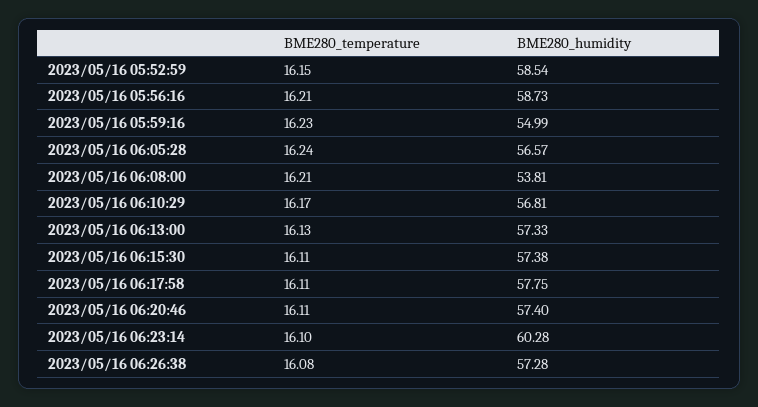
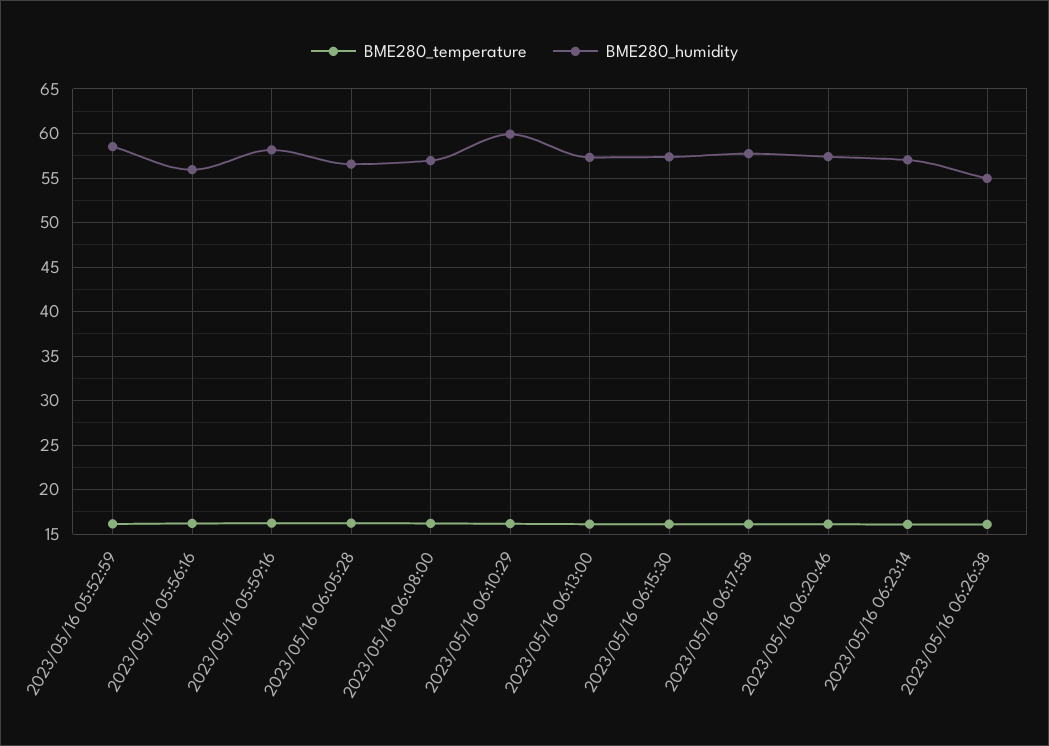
  {
    "BME280_temperature": {
      "2023/05/16 05:52:59": 16.15,
      "2023/05/16 05:56:16": 16.21,
      "2023/05/16 05:59:16": 16.23,
      "2023/05/16 06:05:28": 16.24,
      "2023/05/16 06:08:00": 16.21,
      "2023/05/16 06:10:29": 16.17,
      "2023/05/16 06:13:00": 16.13,
      "2023/05/16 06:15:30": 16.11,
      "2023/05/16 06:17:58": 16.11,
      "2023/05/16 06:20:46": 16.11,
      "2023/05/16 06:23:14": 16.1,
      "2023/05/16 06:26:38": 16.08
    },
    "BME280_humidity": {
      "2023/05/16 05:52:59": 58.54,
-     "2023/05/16 05:56:16": 58.73,
+     "2023/05/16 05:56:16": 56,
-     "2023/05/16 05:59:16": 54.99,
+     "2023/05/16 05:59:16": 58,
      "2023/05/16 06:05:28": 56.57,
-     "2023/05/16 06:08:00": 53.81,
+     "2023/05/16 06:08:00": 57,
-     "2023/05/16 06:10:29": 56.81,
+     "2023/05/16 06:10:29": 60,
      "2023/05/16 06:13:00": 57.33,
      "2023/05/16 06:15:30": 57.38,
      "2023/05/16 06:17:58": 57.75,
      "2023/05/16 06:20:46": 57.4,
-     "2023/05/16 06:23:14": 60.28,
+     "2023/05/16 06:23:14": 57,
-     "2023/05/16 06:26:38": 57.28
+     "2023/05/16 06:26:38": 55
    }
  }

